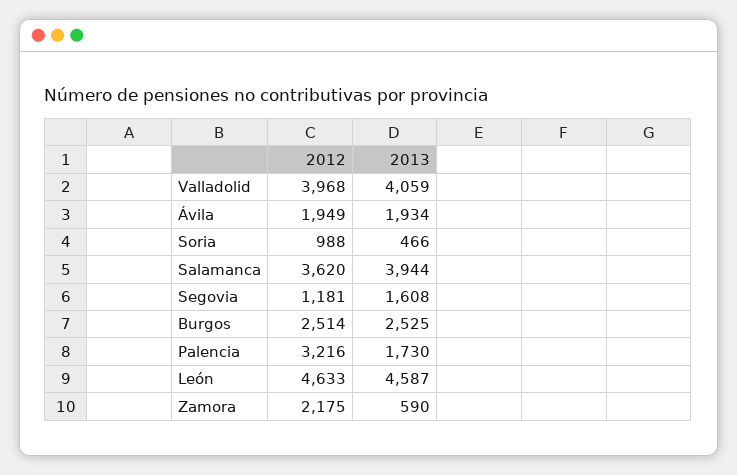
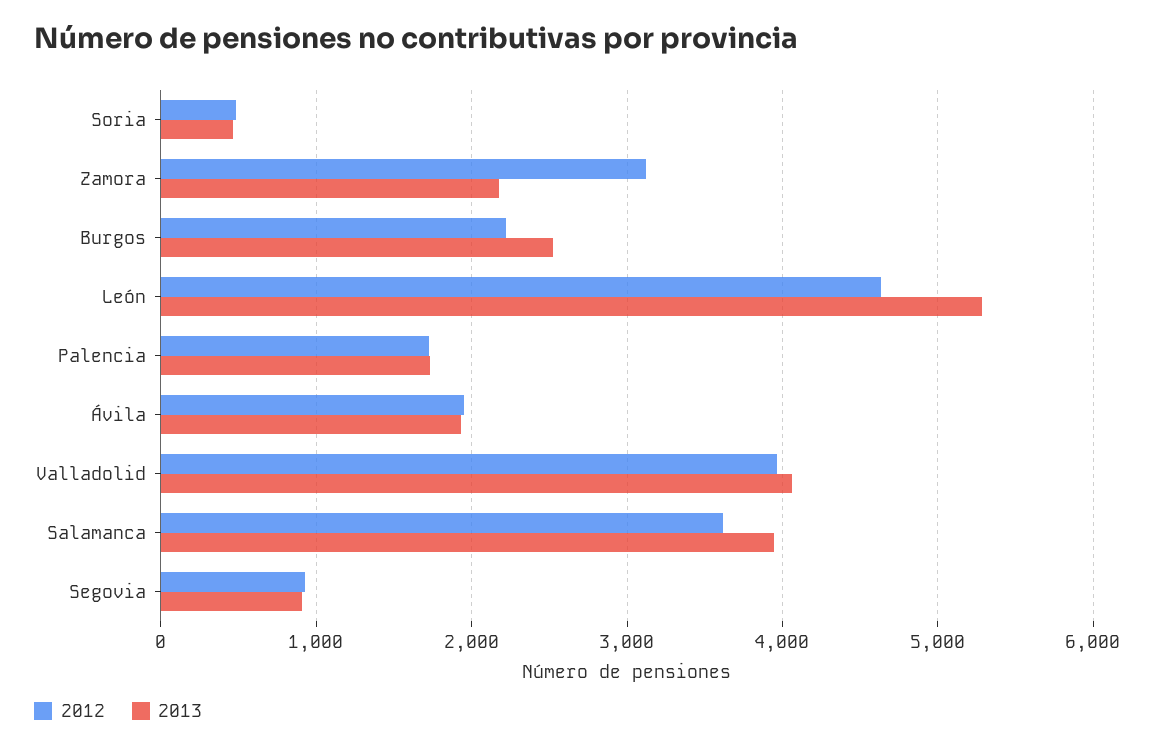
  {
    "2012": {
      "Valladolid": 3968,
      "Ávila": 1949,
-     "Soria": 988,
+     "Soria": 500,
      "Salamanca": 3620,
-     "Segovia": 1181,
+     "Segovia": 900,
-     "Burgos": 2514,
+     "Burgos": 2200,
-     "Palencia": 3216,
+     "Palencia": 1700,
      "León": 4633,
-     "Zamora": 2175
+     "Zamora": 3100
    },
    "2013": {
      "Valladolid": 4059,
      "Ávila": 1934,
      "Soria": 466,
      "Salamanca": 3944,
-     "Segovia": 1608,
+     "Segovia": 900,
      "Burgos": 2525,
      "Palencia": 1730,
-     "León": 4587,
+     "León": 5300,
-     "Zamora": 590
+     "Zamora": 2200
    }
  }

